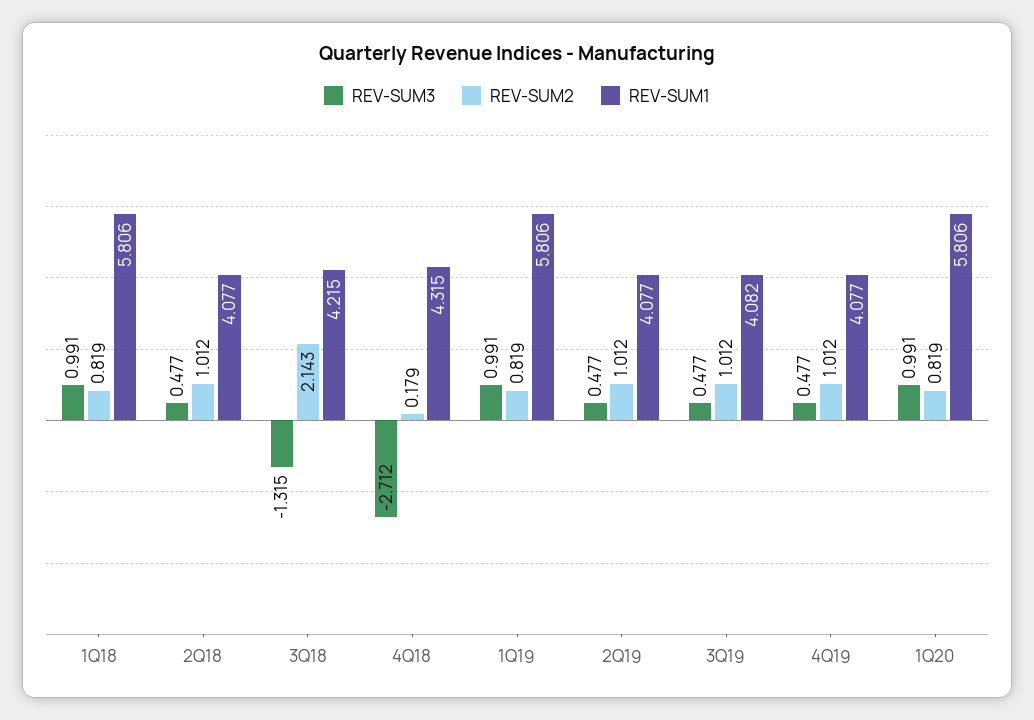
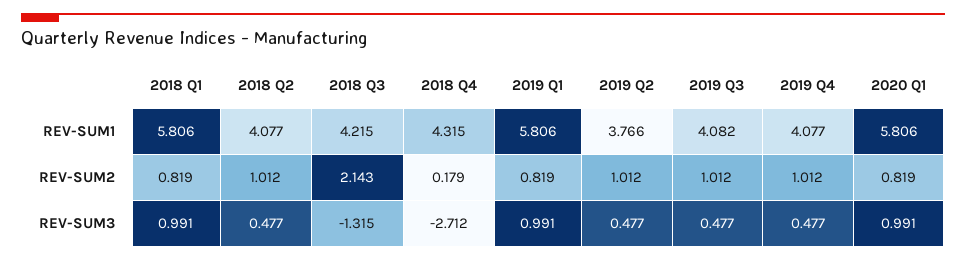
  {
    "REV-SUM3": {
      "1Q18": 0.991,
      "2Q18": 0.477,
      "3Q18": -1.315,
      "4Q18": -2.712,
      "1Q19": 0.991,
      "2Q19": 0.477,
      "3Q19": 0.477,
      "4Q19": 0.477,
      "1Q20": 0.991
    },
    "REV-SUM2": {
      "1Q18": 0.819,
      "2Q18": 1.012,
      "3Q18": 2.143,
      "4Q18": 0.179,
      "1Q19": 0.819,
      "2Q19": 1.012,
      "3Q19": 1.012,
      "4Q19": 1.012,
      "1Q20": 0.819
    },
    "REV-SUM1": {
      "1Q18": 5.806,
      "2Q18": 4.077,
      "3Q18": 4.215,
      "4Q18": 4.315,
      "1Q19": 5.806,
-     "2Q19": 4.077,
+     "2Q19": 3.766,
      "3Q19": 4.082,
      "4Q19": 4.077,
      "1Q20": 5.806
    }
  }

